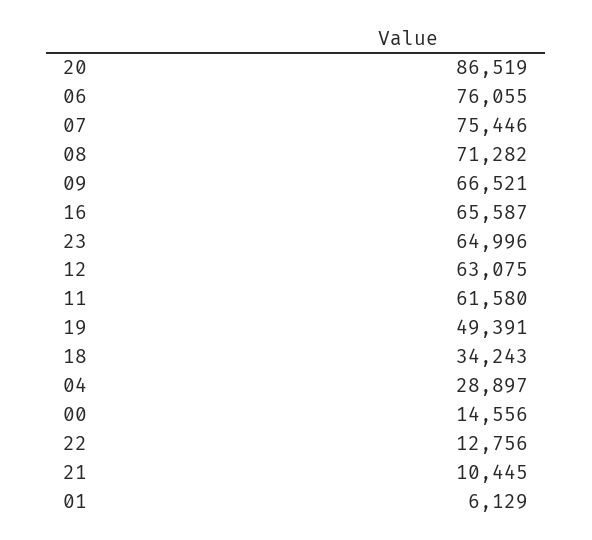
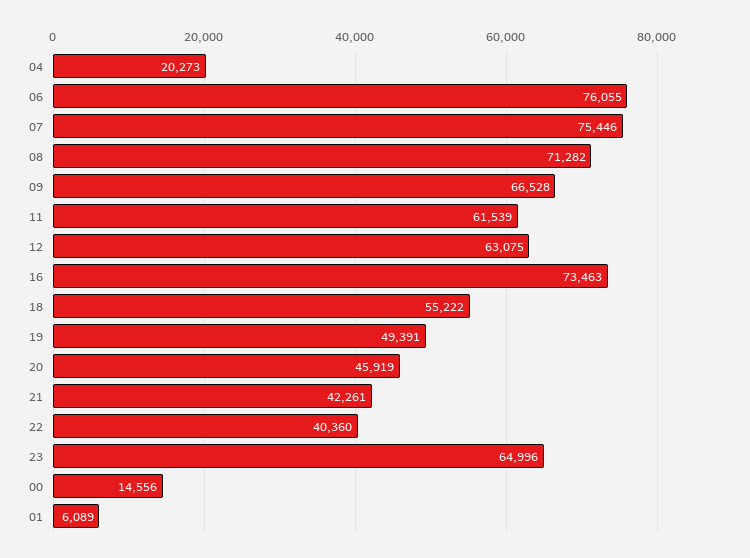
  {
-   "20": 86519,
+   "20": 45919,
    "06": 76055,
    "07": 75446,
    "08": 71282,
-   "09": 66521,
+   "09": 66528,
-   "16": 65587,
+   "16": 73463,
    "23": 64996,
    "12": 63075,
-   "11": 61580,
+   "11": 61539,
    "19": 49391,
-   "18": 34243,
+   "18": 55222,
-   "04": 28897,
+   "04": 20273,
    "00": 14556,
-   "22": 12756,
+   "22": 40360,
-   "21": 10445,
+   "21": 42261,
-   "01": 6129
+   "01": 6089
  }

